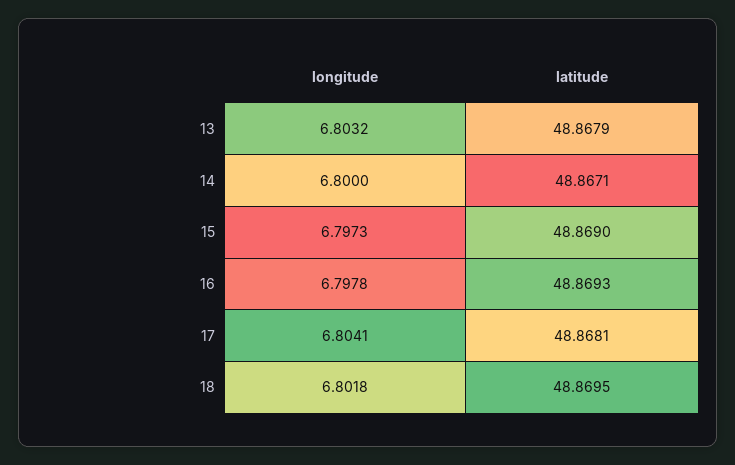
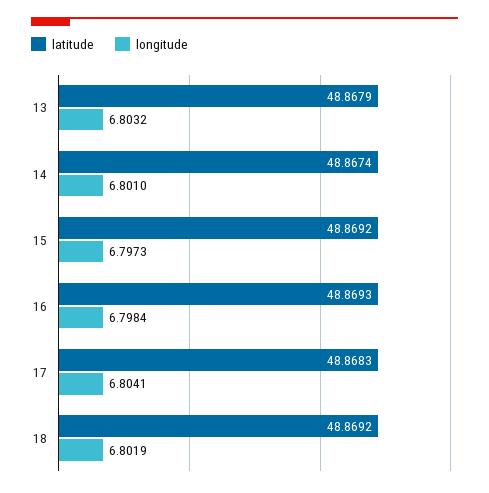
  {
    "longitude": {
      "13": 6.8032,
-     "14": 6.8,
+     "14": 6.801,
      "15": 6.7973,
-     "16": 6.7978,
+     "16": 6.7984,
      "17": 6.8041,
-     "18": 6.8018
+     "18": 6.8019
    },
    "latitude": {
      "13": 48.8679,
-     "14": 48.8671,
+     "14": 48.8674,
-     "15": 48.869,
+     "15": 48.8692,
      "16": 48.8693,
-     "17": 48.8681,
+     "17": 48.8683,
-     "18": 48.8695
+     "18": 48.8692
    }
  }

